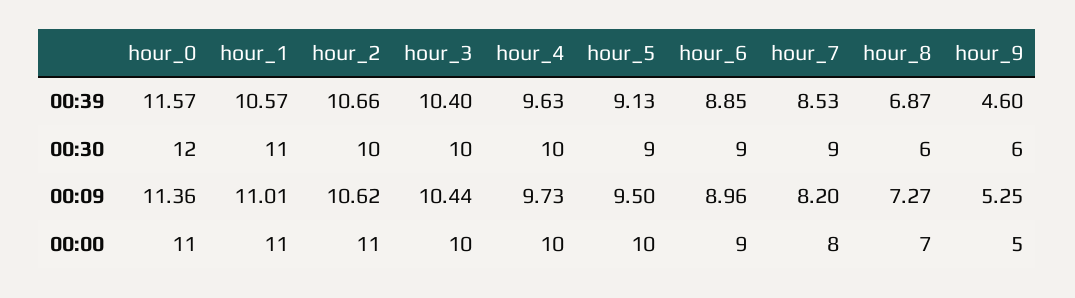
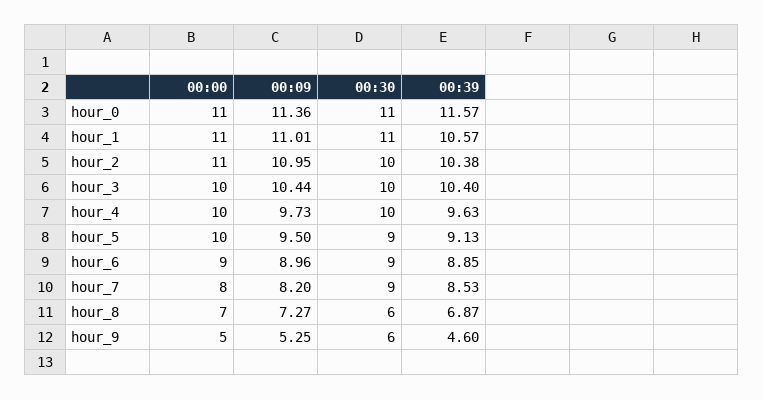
  {
    "hour_0": {
      "00:39": 11.57,
-     "00:30": 12,
+     "00:30": 11,
      "00:09": 11.36,
      "00:00": 11
    },
    "hour_1": {
      "00:39": 10.57,
      "00:30": 11,
      "00:09": 11.01,
      "00:00": 11
    },
    "hour_2": {
-     "00:39": 10.66,
+     "00:39": 10.38,
      "00:30": 10,
-     "00:09": 10.62,
+     "00:09": 10.95,
      "00:00": 11
    },
    "hour_3": {
      "00:39": 10.4,
      "00:30": 10,
      "00:09": 10.44,
      "00:00": 10
    },
    "hour_4": {
      "00:39": 9.63,
      "00:30": 10,
      "00:09": 9.73,
      "00:00": 10
    },
    "hour_5": {
      "00:39": 9.13,
      "00:30": 9,
      "00:09": 9.5,
      "00:00": 10
    },
    "hour_6": {
      "00:39": 8.85,
      "00:30": 9,
      "00:09": 8.96,
      "00:00": 9
    },
    "hour_7": {
      "00:39": 8.53,
      "00:30": 9,
      "00:09": 8.2,
      "00:00": 8
    },
    "hour_8": {
      "00:39": 6.87,
      "00:30": 6,
      "00:09": 7.27,
      "00:00": 7
    },
    "hour_9": {
      "00:39": 4.6,
      "00:30": 6,
      "00:09": 5.25,
      "00:00": 5
    }
  }

